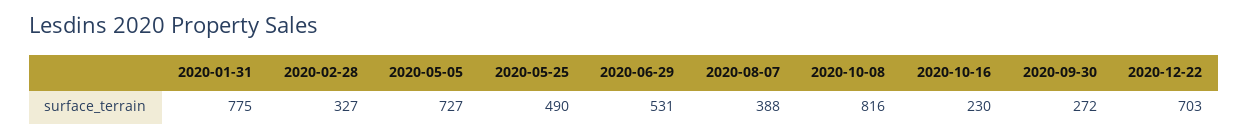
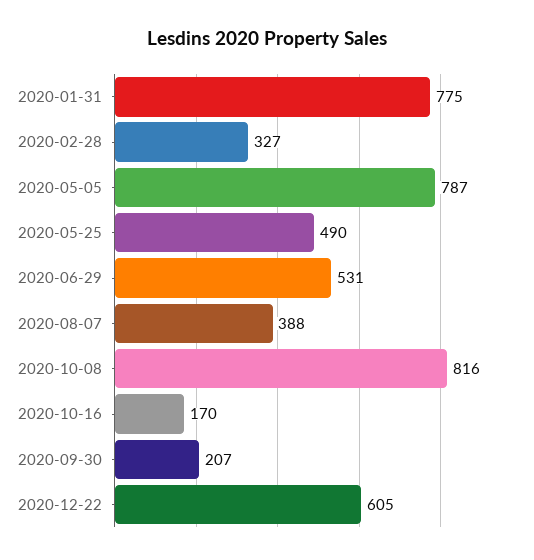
  {
    "2020-01-31": 775,
    "2020-02-28": 327,
-   "2020-05-05": 727,
+   "2020-05-05": 787,
    "2020-05-25": 490,
    "2020-06-29": 531,
    "2020-08-07": 388,
    "2020-10-08": 816,
-   "2020-10-16": 230,
+   "2020-10-16": 170,
-   "2020-09-30": 272,
+   "2020-09-30": 207,
-   "2020-12-22": 703
+   "2020-12-22": 605
  }

